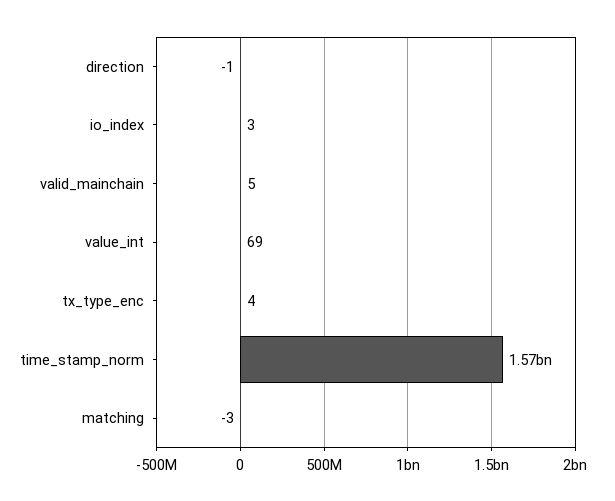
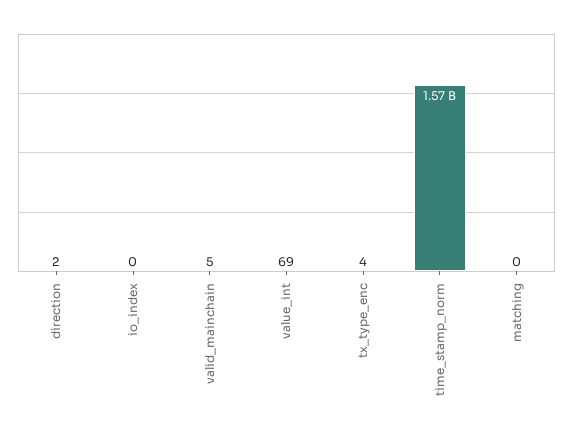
  {
-   "direction": -1,
+   "direction": 2,
-   "io_index": 3,
+   "io_index": 0,
    "valid_mainchain": 5,
    "value_int": 69,
    "tx_type_enc": 4,
    "time_stamp_norm": 1570000000,
-   "matching": -3
+   "matching": 0
  }

